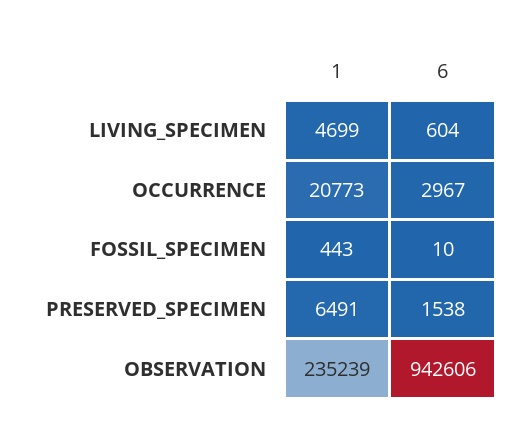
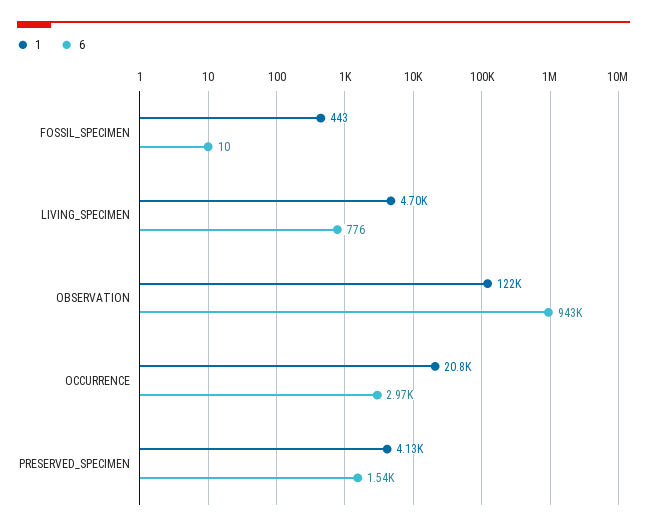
  {
    "1": {
      "LIVING_SPECIMEN": 4699,
      "OCCURRENCE": 20773,
      "FOSSIL_SPECIMEN": 443,
-     "PRESERVED_SPECIMEN": 6491,
+     "PRESERVED_SPECIMEN": 4130,
-     "OBSERVATION": 235239
+     "OBSERVATION": 122000
    },
    "6": {
-     "LIVING_SPECIMEN": 604,
+     "LIVING_SPECIMEN": 776,
      "OCCURRENCE": 2967,
      "FOSSIL_SPECIMEN": 10,
      "PRESERVED_SPECIMEN": 1538,
      "OBSERVATION": 942606
    }
  }

